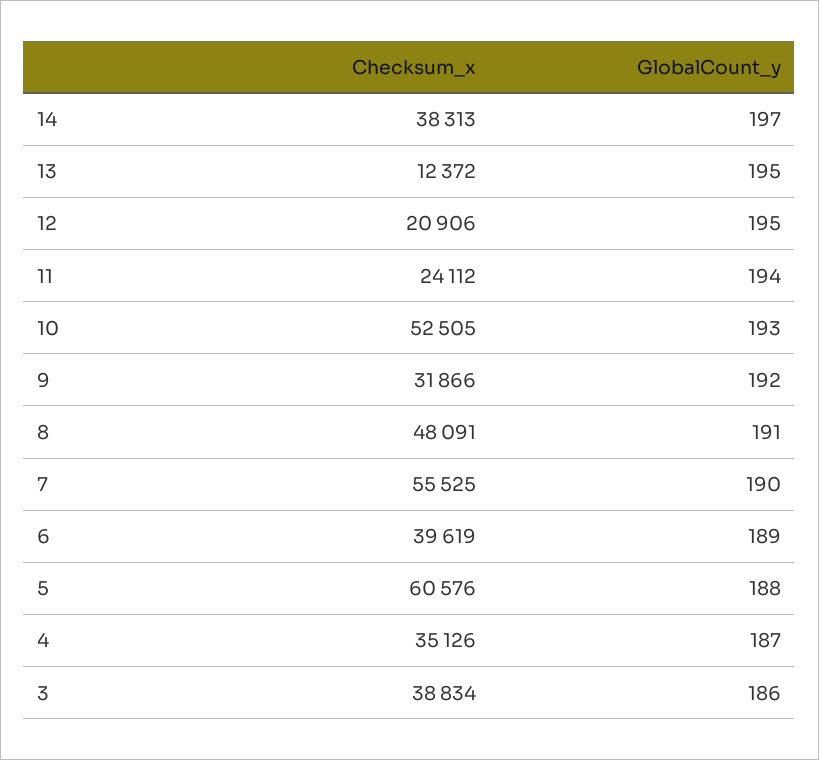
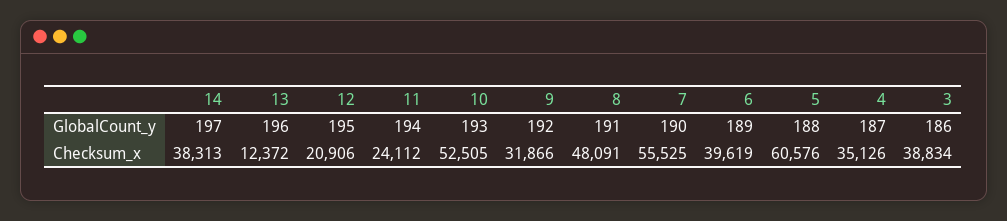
  {
    "Checksum_x": {
      "14": 38313,
      "13": 12372,
      "12": 20906,
      "11": 24112,
      "10": 52505,
      "9": 31866,
      "8": 48091,
      "7": 55525,
      "6": 39619,
      "5": 60576,
      "4": 35126,
      "3": 38834
    },
    "GlobalCount_y": {
      "14": 197,
-     "13": 195,
+     "13": 196,
      "12": 195,
      "11": 194,
      "10": 193,
      "9": 192,
      "8": 191,
      "7": 190,
      "6": 189,
      "5": 188,
      "4": 187,
      "3": 186
    }
  }

